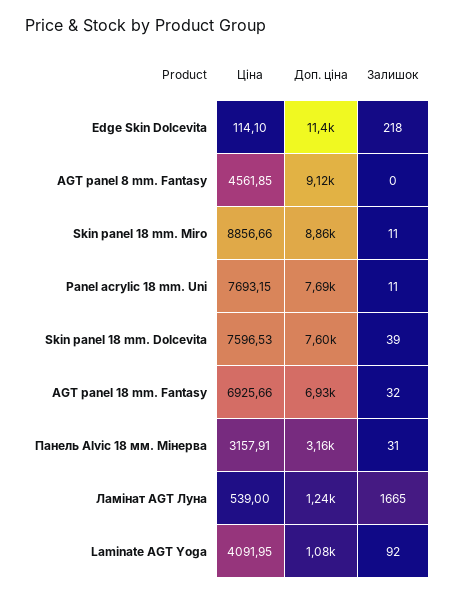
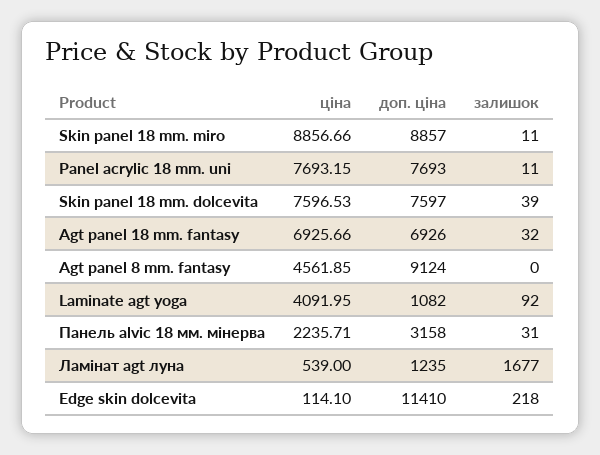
  {
    "Ціна": {
      "Edge Skin Dolcevita": 114.1,
      "AGT panel 8 mm. Fantasy": 4561.85,
      "Skin panel 18 mm. Miro": 8856.66,
      "Panel acrylic 18 mm. Uni": 7693.15,
      "Skin panel 18 mm. Dolcevita": 7596.53,
      "AGT panel 18 mm. Fantasy": 6925.66,
-     "Панель Alvic 18 мм. Мінерва": 3157.91,
+     "Панель Alvic 18 мм. Мінерва": 2235.71,
      "Ламінат AGT Луна": 539,
      "Laminate AGT Yoga": 4091.95
    },
    "Доп. ціна": {
      "Edge Skin Dolcevita": 11410,
      "AGT panel 8 mm. Fantasy": 9124,
      "Skin panel 18 mm. Miro": 8857,
      "Panel acrylic 18 mm. Uni": 7693,
      "Skin panel 18 mm. Dolcevita": 7597,
      "AGT panel 18 mm. Fantasy": 6926,
      "Панель Alvic 18 мм. Мінерва": 3158,
      "Ламінат AGT Луна": 1235,
      "Laminate AGT Yoga": 1082
    },
    "Залишок": {
      "Edge Skin Dolcevita": 218,
      "AGT panel 8 mm. Fantasy": 0,
      "Skin panel 18 mm. Miro": 11,
      "Panel acrylic 18 mm. Uni": 11,
      "Skin panel 18 mm. Dolcevita": 39,
      "AGT panel 18 mm. Fantasy": 32,
      "Панель Alvic 18 мм. Мінерва": 31,
-     "Ламінат AGT Луна": 1665,
+     "Ламінат AGT Луна": 1677,
      "Laminate AGT Yoga": 92
    }
  }

